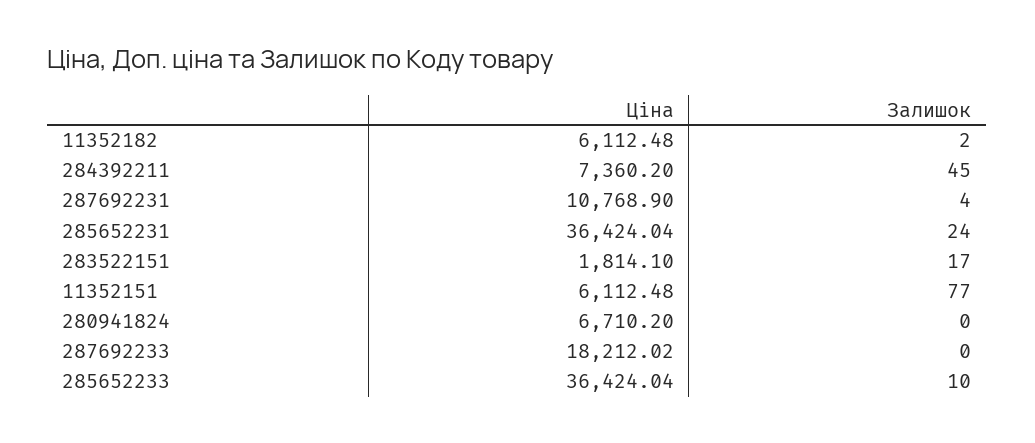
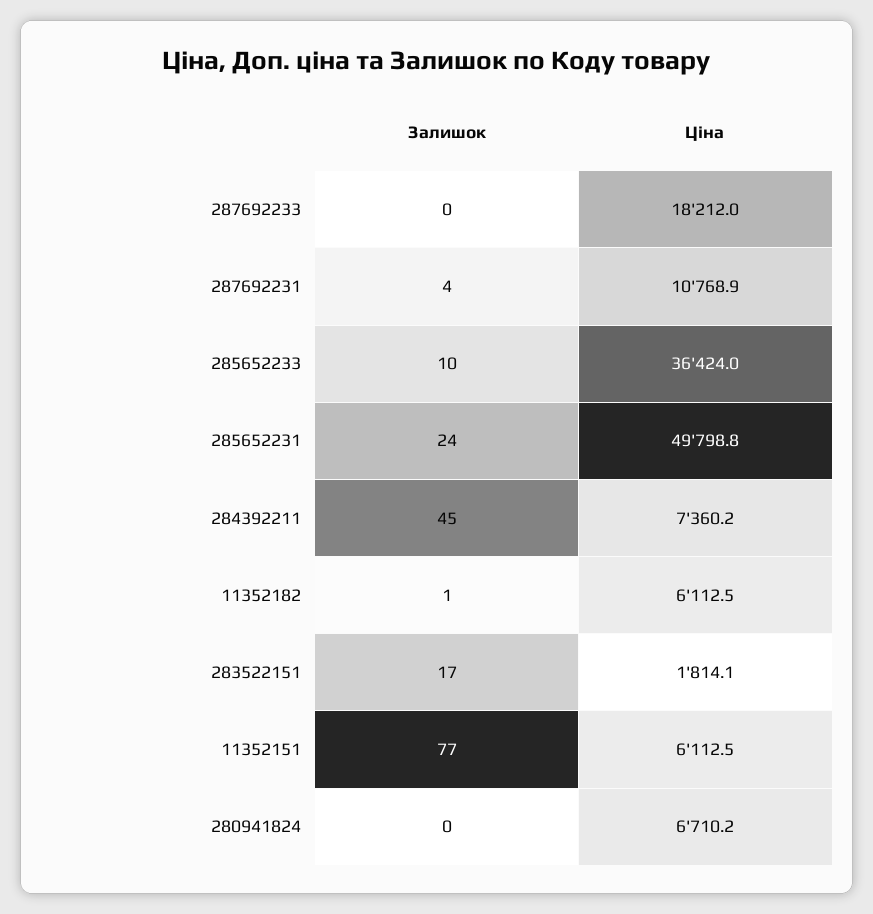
  {
    "Ціна": {
      "11352182": 6112.48,
      "284392211": 7360.2,
      "287692231": 10768.9,
-     "285652231": 36424.04,
+     "285652231": 49798.8,
      "283522151": 1814.1,
      "11352151": 6112.48,
      "280941824": 6710.2,
      "287692233": 18212.02,
      "285652233": 36424.04
    },
    "Залишок": {
-     "11352182": 2,
+     "11352182": 1,
      "284392211": 45,
      "287692231": 4,
      "285652231": 24,
      "283522151": 17,
      "11352151": 77,
      "280941824": 0,
      "287692233": 0,
      "285652233": 10
    }
  }

